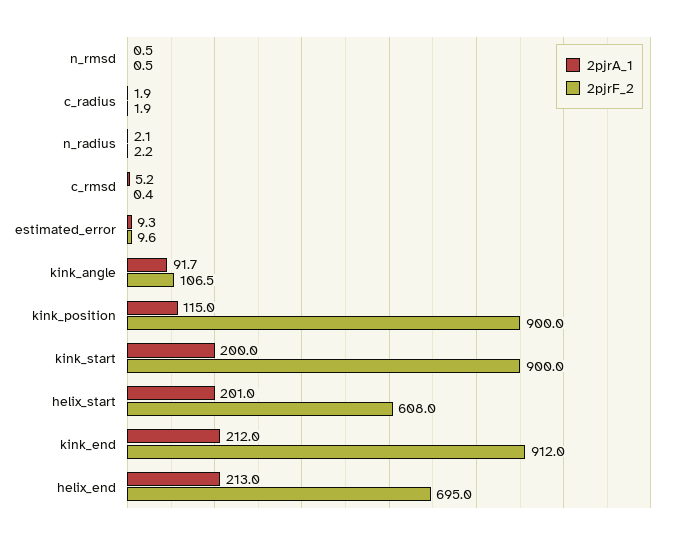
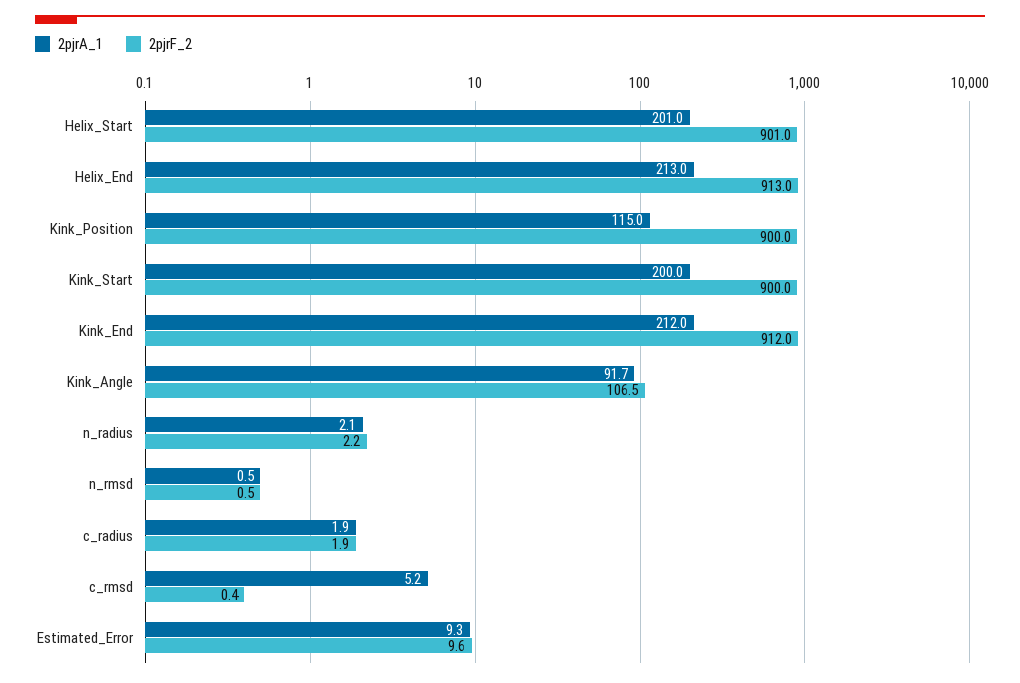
  {
    "2pjrA_1": {
      "n_rmsd": 0.5,
      "c_radius": 1.9,
      "n_radius": 2.1,
      "c_rmsd": 5.2,
      "estimated_error": 9.3,
      "kink_angle": 91.7,
      "kink_position": 115,
      "kink_start": 200,
      "helix_start": 201,
      "kink_end": 212,
      "helix_end": 213
    },
    "2pjrF_2": {
      "n_rmsd": 0.5,
      "c_radius": 1.9,
      "n_radius": 2.2,
      "c_rmsd": 0.4,
      "estimated_error": 9.6,
      "kink_angle": 106.5,
      "kink_position": 900,
      "kink_start": 900,
-     "helix_start": 608,
+     "helix_start": 901,
      "kink_end": 912,
-     "helix_end": 695
+     "helix_end": 913
    }
  }

